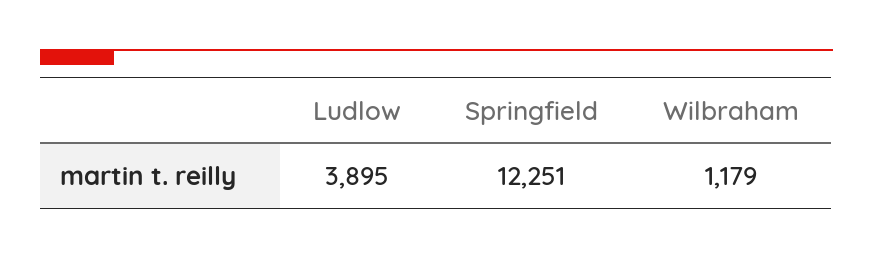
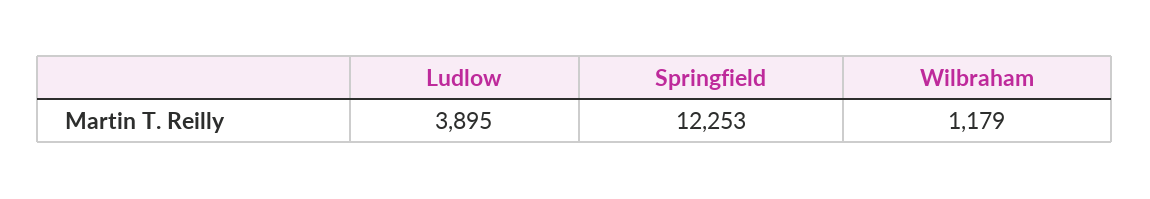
  {
    "Ludlow": 3895,
-   "Springfield": 12251,
+   "Springfield": 12253,
    "Wilbraham": 1179
  }

